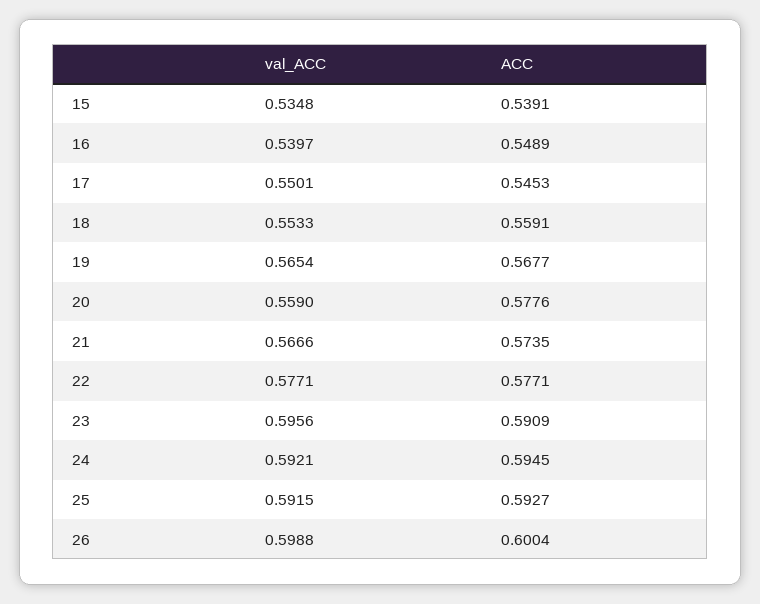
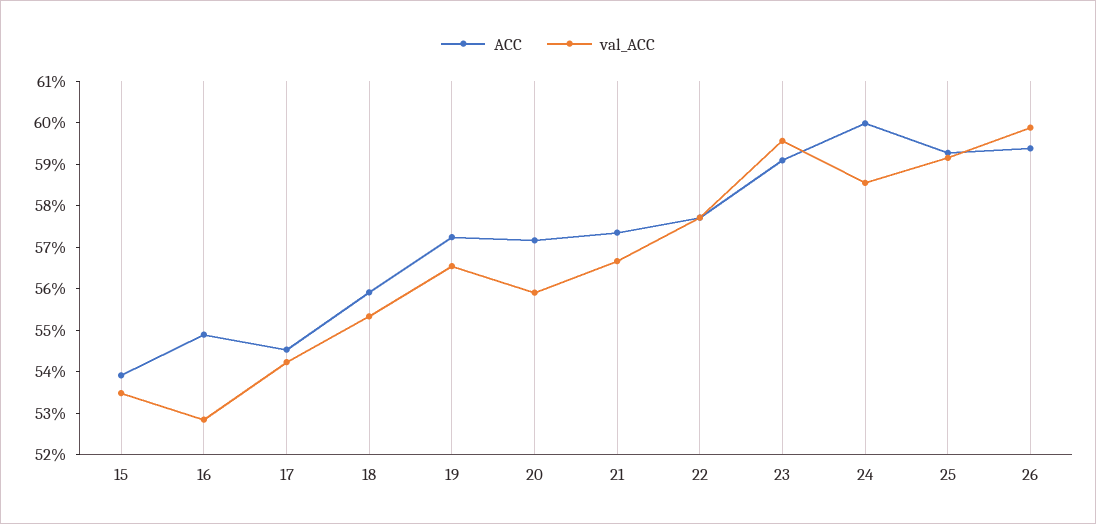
  {
    "val_ACC": {
      "15": 0.5348,
-     "16": 0.5397,
+     "16": 0.528,
-     "17": 0.5501,
+     "17": 0.542,
      "18": 0.5533,
      "19": 0.5654,
      "20": 0.559,
      "21": 0.5666,
      "22": 0.5771,
      "23": 0.5956,
-     "24": 0.5921,
+     "24": 0.586,
      "25": 0.5915,
      "26": 0.5988
    },
    "ACC": {
      "15": 0.5391,
      "16": 0.5489,
      "17": 0.5453,
      "18": 0.5591,
-     "19": 0.5677,
+     "19": 0.572,
-     "20": 0.5776,
+     "20": 0.572,
      "21": 0.5735,
      "22": 0.5771,
      "23": 0.5909,
-     "24": 0.5945,
+     "24": 0.6,
      "25": 0.5927,
-     "26": 0.6004
+     "26": 0.594
    }
  }

